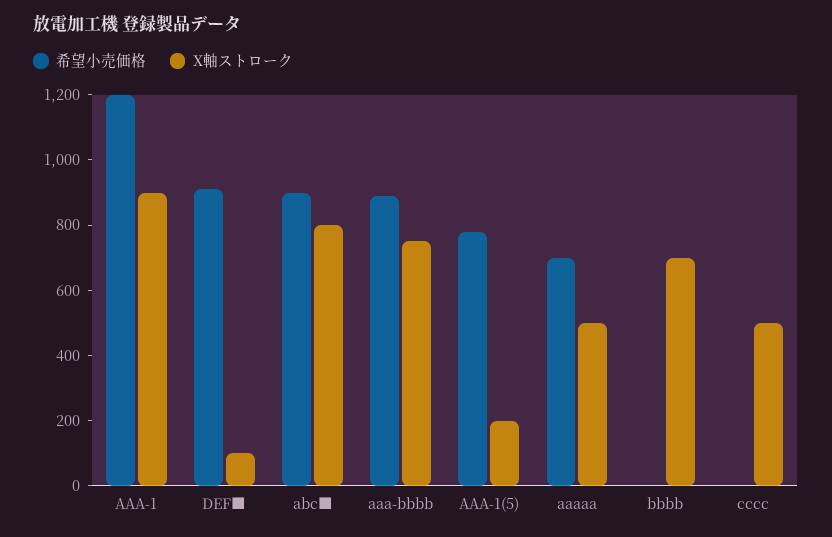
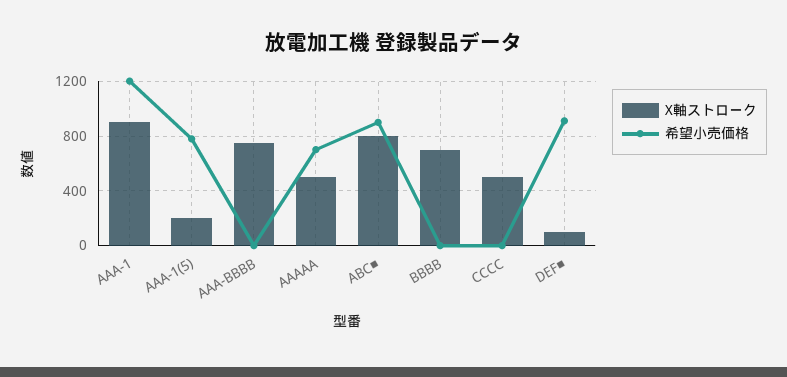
  {
    "希望小売価格": {
      "AAA-1": 1200,
      "DEF■": 900,
      "abc■": 900,
-     "aaa-bbbb": 900,
+     "aaa-bbbb": 0,
      "AAA-1(5)": 800,
      "aaaaa": 700,
      "bbbb": 0,
      "cccc": 0
    },
    "X軸ストローク": {
      "AAA-1": 900,
      "DEF■": 100,
      "abc■": 800,
      "aaa-bbbb": 750,
      "AAA-1(5)": 200,
      "aaaaa": 500,
      "bbbb": 700,
      "cccc": 500
    }
  }

